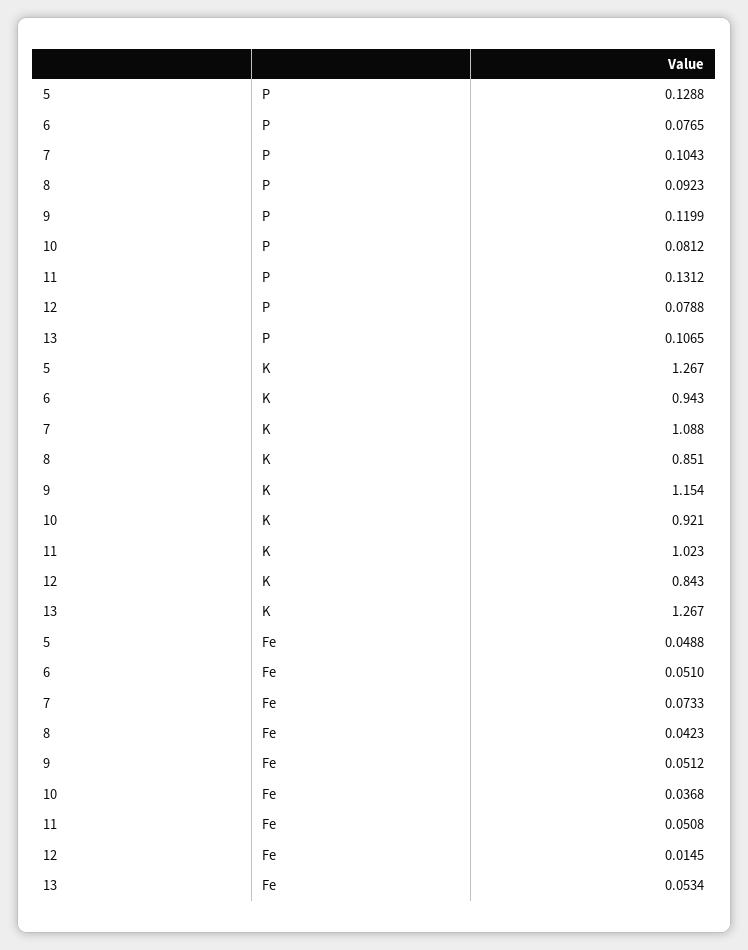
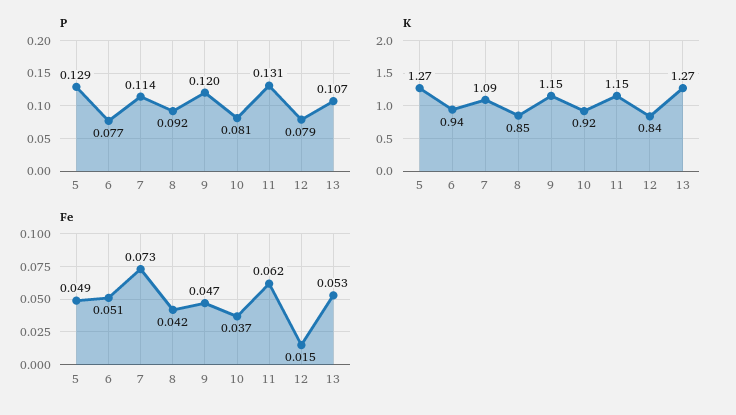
  {
    "P": {
      "5": 0.1288,
      "6": 0.0765,
-     "7": 0.1043,
+     "7": 0.114,
      "8": 0.0923,
      "9": 0.1199,
      "10": 0.0812,
      "11": 0.1312,
      "12": 0.0788,
      "13": 0.1065
    },
    "K": {
      "5": 1.267,
      "6": 0.943,
      "7": 1.088,
      "8": 0.851,
      "9": 1.154,
      "10": 0.921,
-     "11": 1.023,
+     "11": 1.15,
      "12": 0.843,
      "13": 1.267
    },
    "Fe": {
      "5": 0.0488,
      "6": 0.051,
      "7": 0.0733,
      "8": 0.0423,
-     "9": 0.0512,
+     "9": 0.047,
      "10": 0.0368,
-     "11": 0.0508,
+     "11": 0.062,
      "12": 0.0145,
      "13": 0.0534
    }
  }

